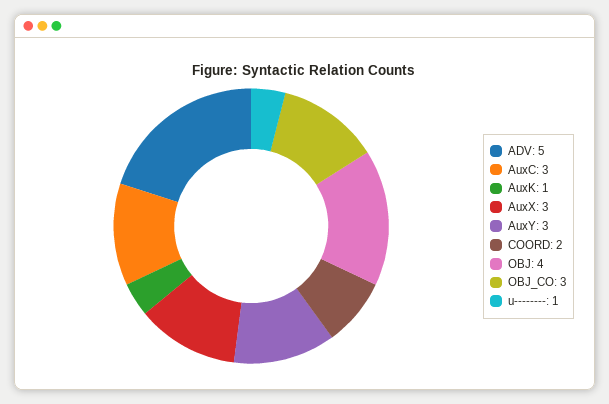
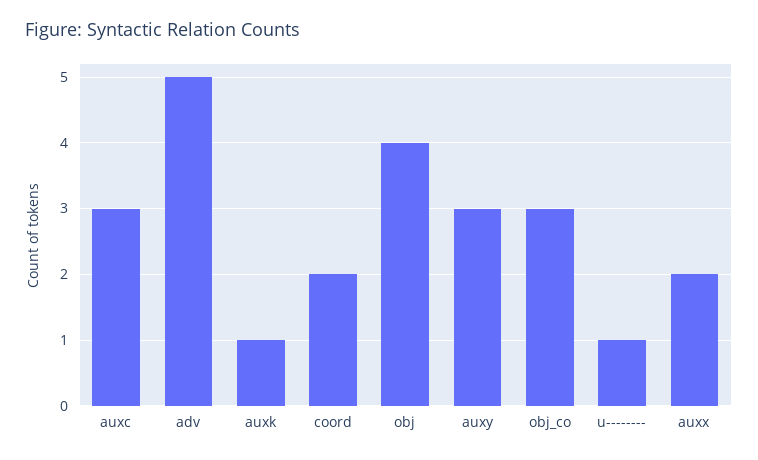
  {
    "ADV": 5,
    "AuxC": 3,
    "AuxK": 1,
-   "AuxX": 3,
+   "AuxX": 2,
    "AuxY": 3,
    "COORD": 2,
    "OBJ": 4,
    "OBJ_CO": 3,
    "u--------": 1
  }

